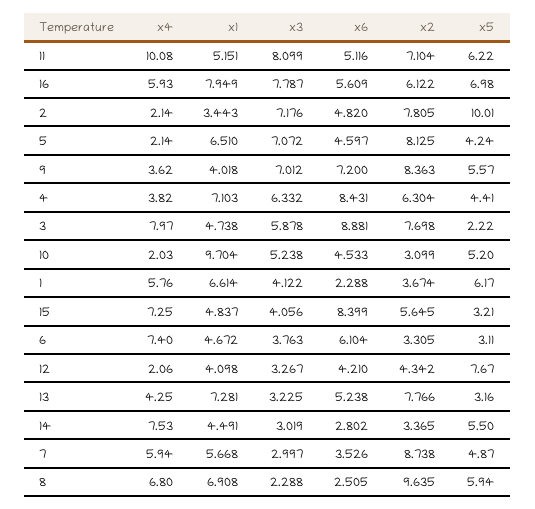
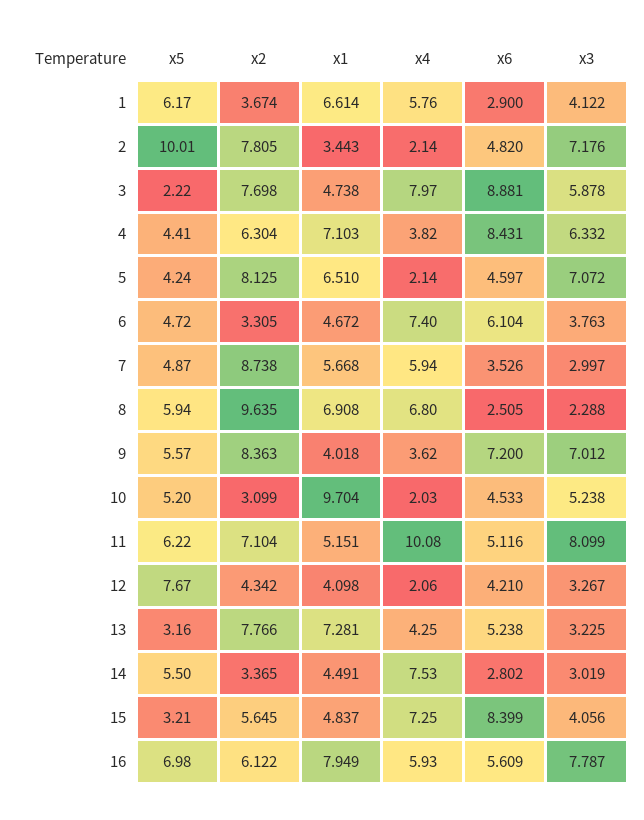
  {
    "x4": {
      "11": 10.08,
      "16": 5.93,
      "2": 2.14,
      "5": 2.14,
      "9": 3.62,
      "4": 3.82,
      "3": 7.97,
      "10": 2.03,
      "1": 5.76,
      "15": 7.25,
      "6": 7.4,
      "12": 2.06,
      "13": 4.25,
      "14": 7.53,
      "7": 5.94,
      "8": 6.8
    },
    "x1": {
      "11": 5.151,
      "16": 7.949,
      "2": 3.443,
      "5": 6.51,
      "9": 4.018,
      "4": 7.103,
      "3": 4.738,
      "10": 9.704,
      "1": 6.614,
      "15": 4.837,
      "6": 4.672,
      "12": 4.098,
      "13": 7.281,
      "14": 4.491,
      "7": 5.668,
      "8": 6.908
    },
    "x3": {
      "11": 8.099,
      "16": 7.787,
      "2": 7.176,
      "5": 7.072,
      "9": 7.012,
      "4": 6.332,
      "3": 5.878,
      "10": 5.238,
      "1": 4.122,
      "15": 4.056,
      "6": 3.763,
      "12": 3.267,
      "13": 3.225,
      "14": 3.019,
      "7": 2.997,
      "8": 2.288
    },
    "x6": {
      "11": 5.116,
      "16": 5.609,
      "2": 4.82,
      "5": 4.597,
      "9": 7.2,
      "4": 8.431,
      "3": 8.881,
      "10": 4.533,
-     "1": 2.288,
+     "1": 2.9,
      "15": 8.399,
      "6": 6.104,
      "12": 4.21,
      "13": 5.238,
      "14": 2.802,
      "7": 3.526,
      "8": 2.505
    },
    "x2": {
      "11": 7.104,
      "16": 6.122,
      "2": 7.805,
      "5": 8.125,
      "9": 8.363,
      "4": 6.304,
      "3": 7.698,
      "10": 3.099,
      "1": 3.674,
      "15": 5.645,
      "6": 3.305,
      "12": 4.342,
      "13": 7.766,
      "14": 3.365,
      "7": 8.738,
      "8": 9.635
    },
    "x5": {
      "11": 6.22,
      "16": 6.98,
      "2": 10.01,
      "5": 4.24,
      "9": 5.57,
      "4": 4.41,
      "3": 2.22,
      "10": 5.2,
      "1": 6.17,
      "15": 3.21,
-     "6": 3.11,
+     "6": 4.72,
      "12": 7.67,
      "13": 3.16,
      "14": 5.5,
      "7": 4.87,
      "8": 5.94
    }
  }

